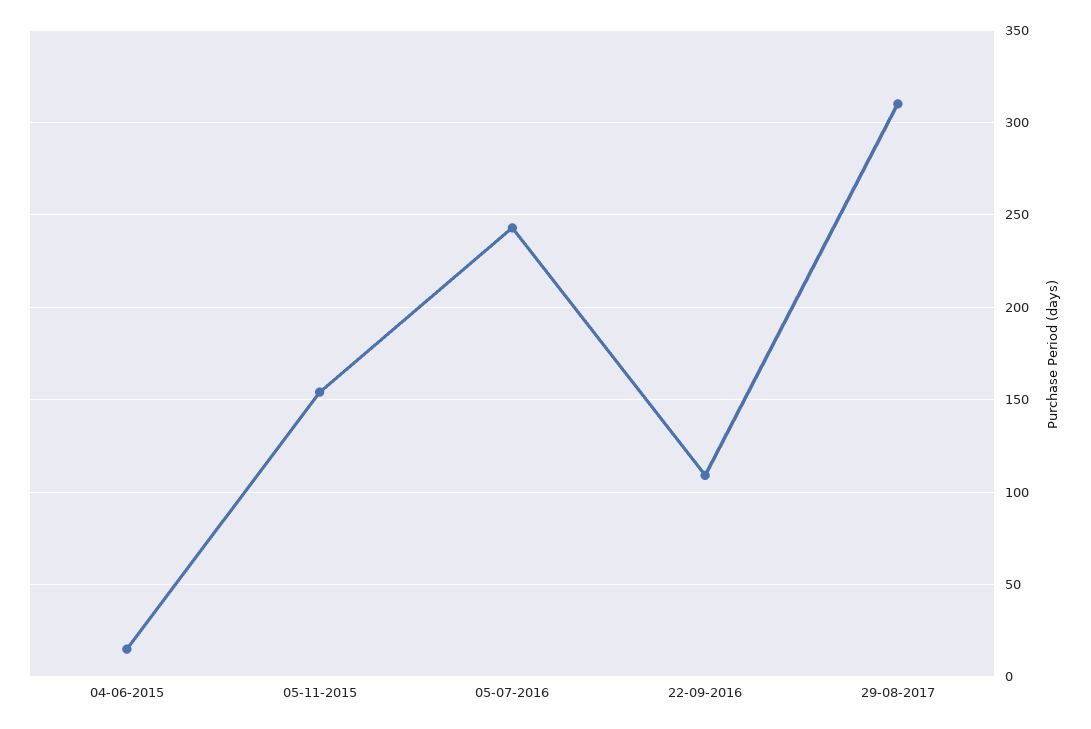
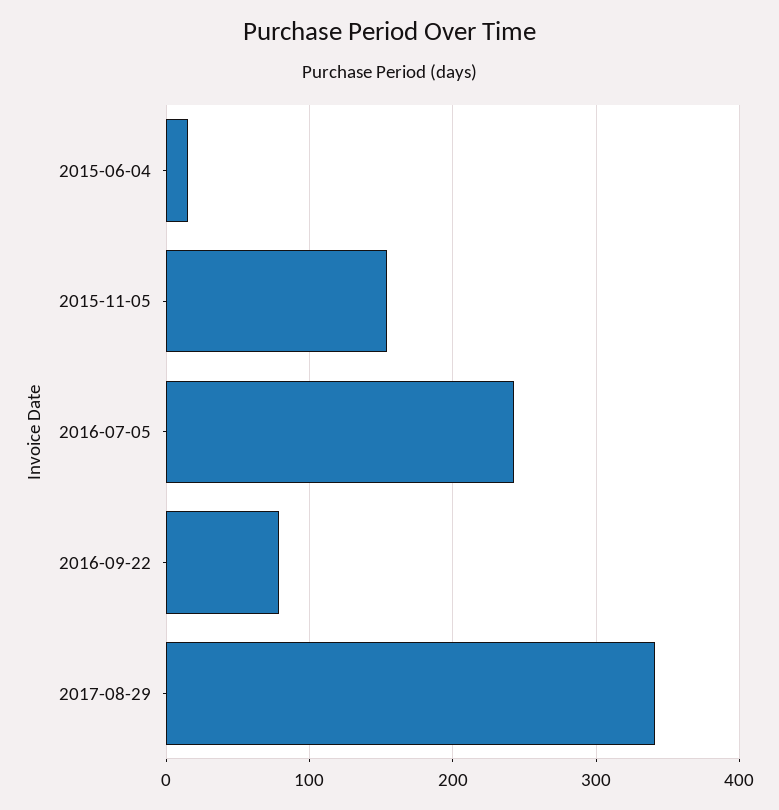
  {
    "04-06-2015": 15,
    "05-11-2015": 155,
    "05-07-2016": 245,
-   "22-09-2016": 110,
+   "22-09-2016": 80,
-   "29-08-2017": 310
+   "29-08-2017": 340
  }

